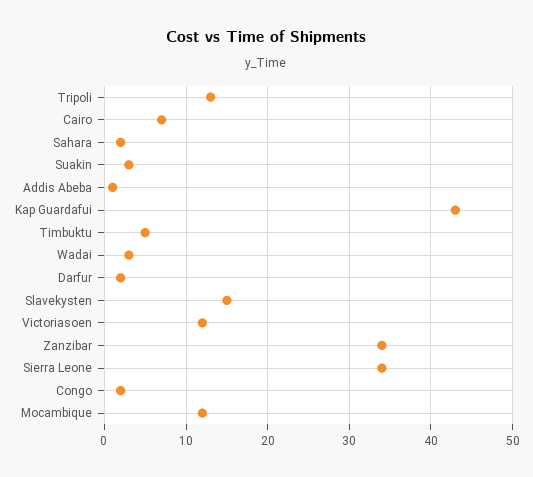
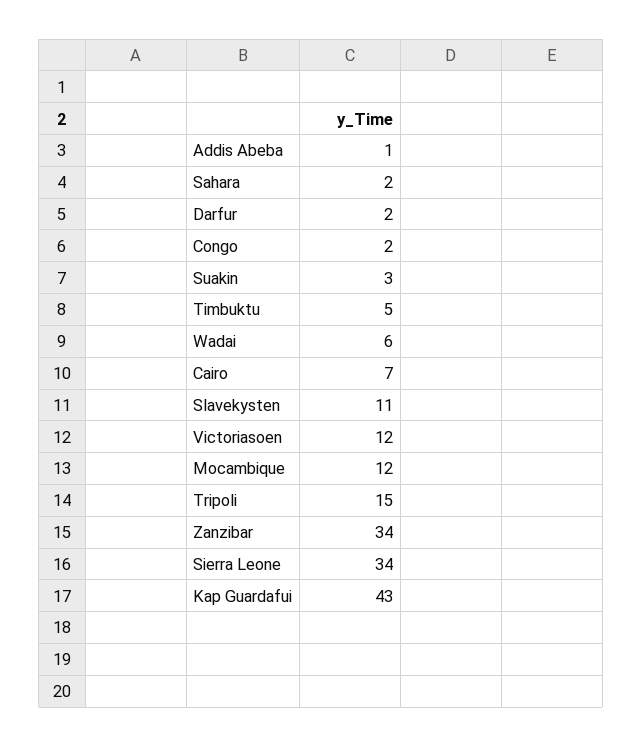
  {
-   "Tripoli": 13,
+   "Tripoli": 15,
    "Cairo": 7,
    "Sahara": 2,
    "Suakin": 3,
    "Addis Abeba": 1,
    "Kap Guardafui": 43,
    "Timbuktu": 5,
-   "Wadai": 3,
+   "Wadai": 6,
    "Darfur": 2,
-   "Slavekysten": 15,
+   "Slavekysten": 11,
    "Victoriasoen": 12,
    "Zanzibar": 34,
    "Sierra Leone": 34,
    "Congo": 2,
    "Mocambique": 12
  }

